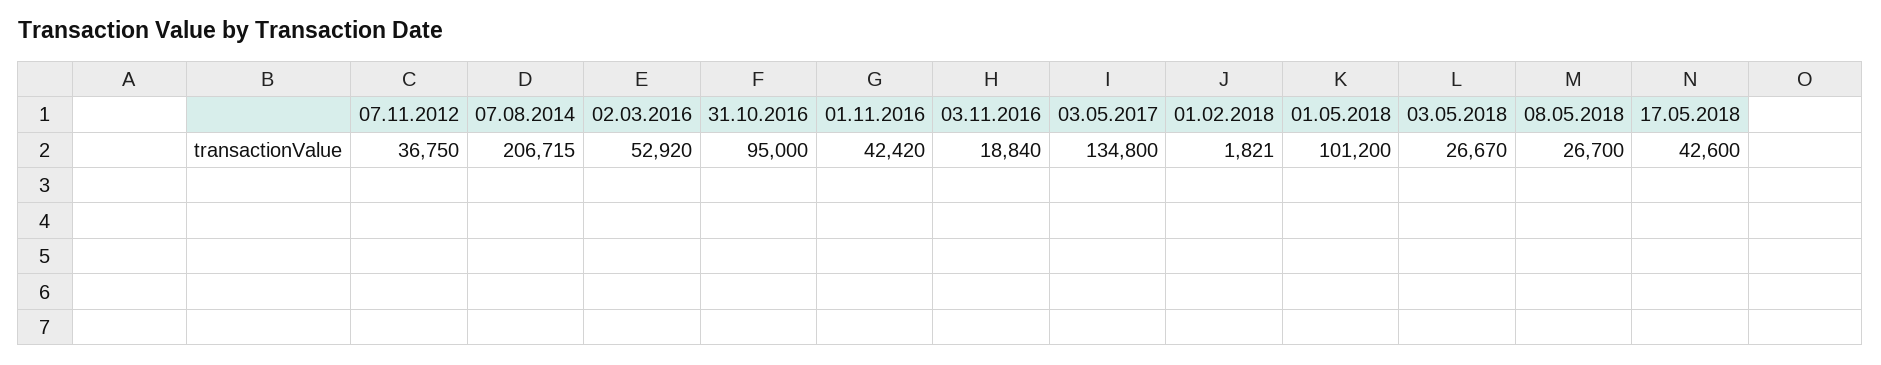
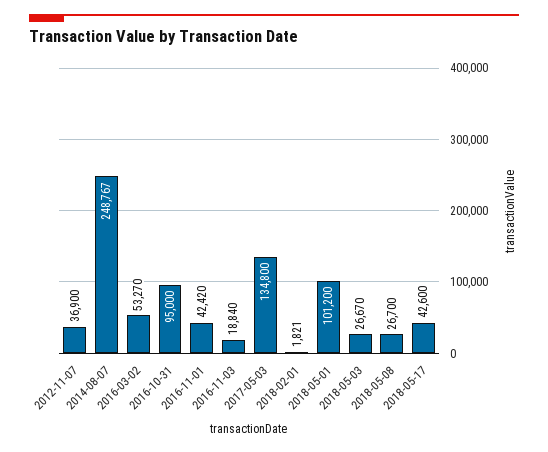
  {
-   "07.11.2012": 36750,
+   "07.11.2012": 36900,
-   "07.08.2014": 206715,
+   "07.08.2014": 248767,
-   "02.03.2016": 52920,
+   "02.03.2016": 53270,
    "31.10.2016": 95000,
    "01.11.2016": 42420,
    "03.11.2016": 18840,
    "03.05.2017": 134800,
    "01.02.2018": 1821,
    "01.05.2018": 101200,
    "03.05.2018": 26670,
    "08.05.2018": 26700,
    "17.05.2018": 42600
  }

